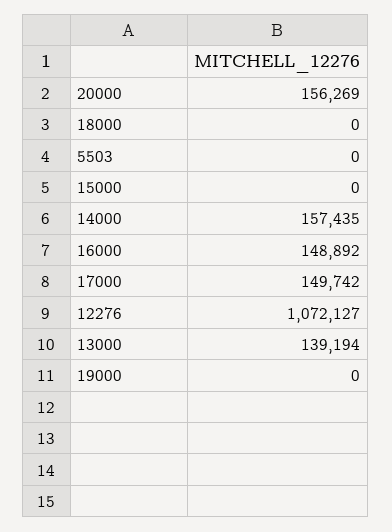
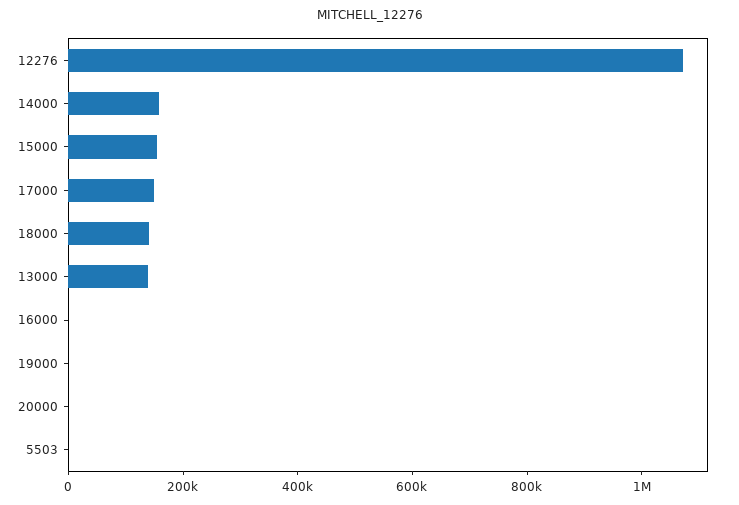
  {
-   "20000": 156269,
+   "20000": 0,
-   "18000": 0,
+   "18000": 150000,
    "5503": 0,
-   "15000": 0,
+   "15000": 150000,
    "14000": 157435,
-   "16000": 148892,
+   "16000": 0,
    "17000": 149742,
    "12276": 1072127,
    "13000": 139194,
    "19000": 0
  }

